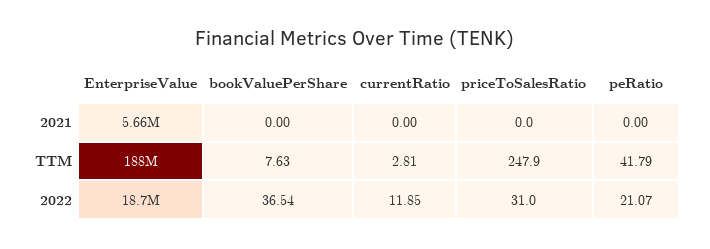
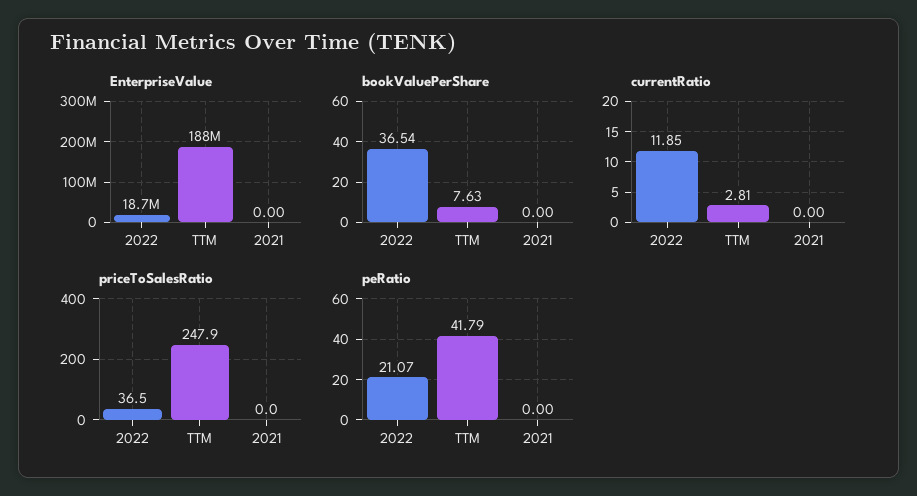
  {
    "EnterpriseValue": {
-     "2021": 5660000,
+     "2021": 0,
      "TTM": 188000000,
      "2022": 18700000
    },
    "bookValuePerShare": {
      "2021": 0,
      "TTM": 7.63,
      "2022": 36.54
    },
    "currentRatio": {
      "2021": 0,
      "TTM": 2.81,
      "2022": 11.85
    },
    "priceToSalesRatio": {
      "2021": 0,
      "TTM": 247.9,
-     "2022": 31
+     "2022": 36.5
    },
    "peRatio": {
      "2021": 0,
      "TTM": 41.79,
      "2022": 21.07
    }
  }

